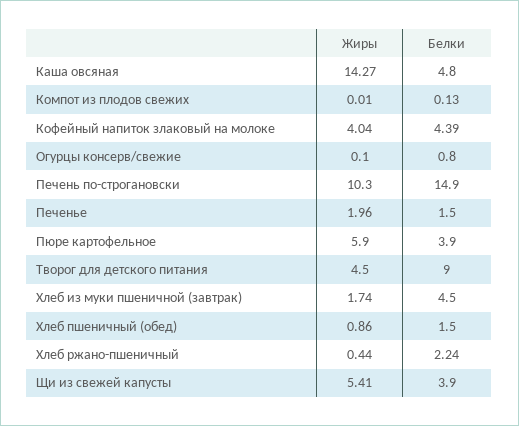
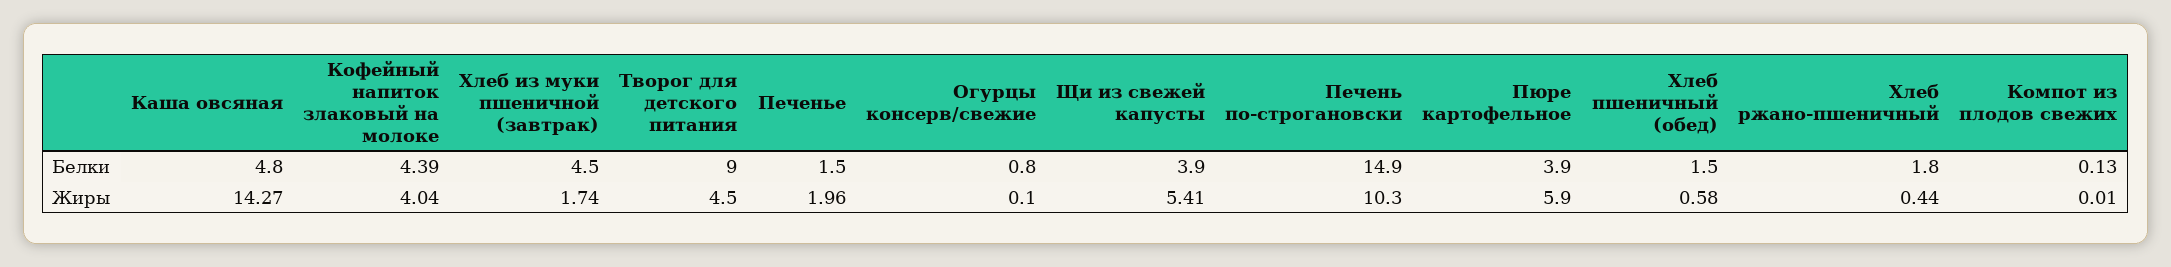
  {
    "Жиры": {
      "Каша овсяная": 14.27,
      "Компот из плодов свежих": 0.01,
      "Кофейный напиток злаковый на молоке": 4.04,
      "Огурцы консерв/свежие": 0.1,
      "Печень по-строгановски": 10.3,
      "Печенье": 1.96,
      "Пюре картофельное": 5.9,
      "Творог для детского питания": 4.5,
      "Хлеб из муки пшеничной (завтрак)": 1.74,
-     "Хлеб пшеничный (обед)": 0.86,
+     "Хлеб пшеничный (обед)": 0.58,
      "Хлеб ржано-пшеничный": 0.44,
      "Щи из свежей капусты": 5.41
    },
    "Белки": {
      "Каша овсяная": 4.8,
      "Компот из плодов свежих": 0.13,
      "Кофейный напиток злаковый на молоке": 4.39,
      "Огурцы консерв/свежие": 0.8,
      "Печень по-строгановски": 14.9,
      "Печенье": 1.5,
      "Пюре картофельное": 3.9,
      "Творог для детского питания": 9,
      "Хлеб из муки пшеничной (завтрак)": 4.5,
      "Хлеб пшеничный (обед)": 1.5,
-     "Хлеб ржано-пшеничный": 2.24,
+     "Хлеб ржано-пшеничный": 1.8,
      "Щи из свежей капусты": 3.9
    }
  }

